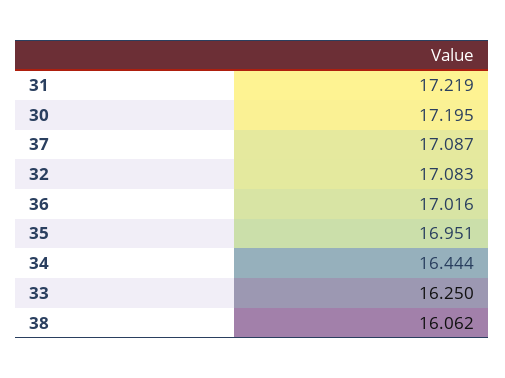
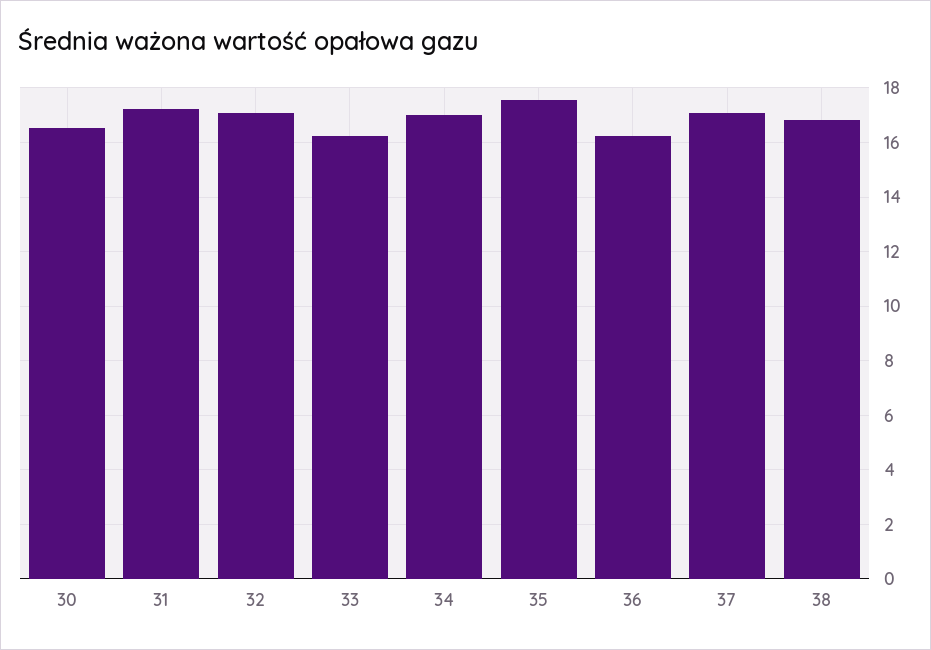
  {
    "31": 17.219,
-   "30": 17.195,
+   "30": 16.5,
    "37": 17.087,
    "32": 17.083,
-   "36": 17.016,
+   "36": 16.25,
-   "35": 16.951,
+   "35": 17.5,
-   "34": 16.444,
+   "34": 17,
    "33": 16.25,
-   "38": 16.062
+   "38": 16.75
  }

